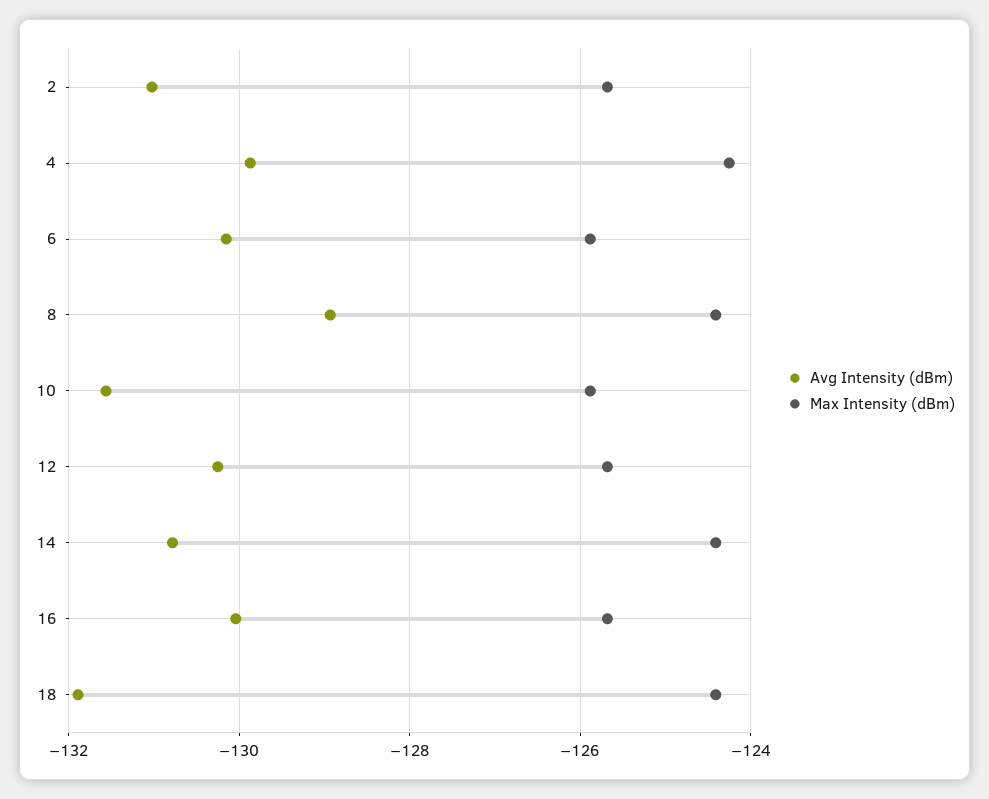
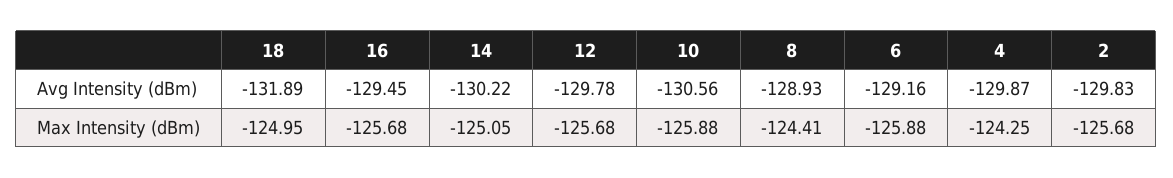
  {
    "Avg Intensity (dBm)": {
-     "2": -131,
+     "2": -129.83,
      "4": -129.87,
-     "6": -130.2,
+     "6": -129.16,
      "8": -128.93,
-     "10": -131.6,
+     "10": -130.56,
-     "12": -130.2,
+     "12": -129.78,
-     "14": -130.8,
+     "14": -130.22,
-     "16": -130,
+     "16": -129.45,
      "18": -131.89
    },
    "Max Intensity (dBm)": {
      "2": -125.68,
      "4": -124.25,
      "6": -125.88,
      "8": -124.41,
      "10": -125.88,
      "12": -125.68,
-     "14": -124.4,
+     "14": -125.05,
      "16": -125.68,
-     "18": -124.4
+     "18": -124.95
    }
  }

